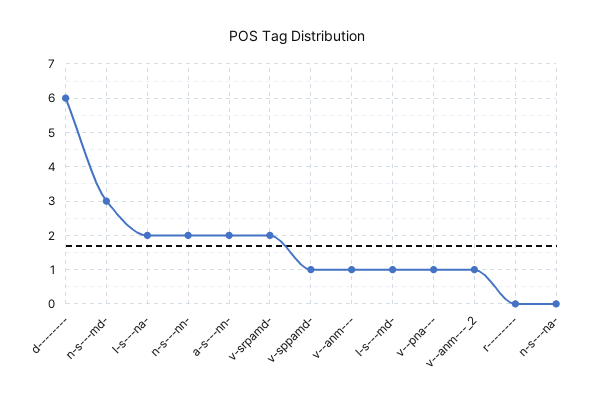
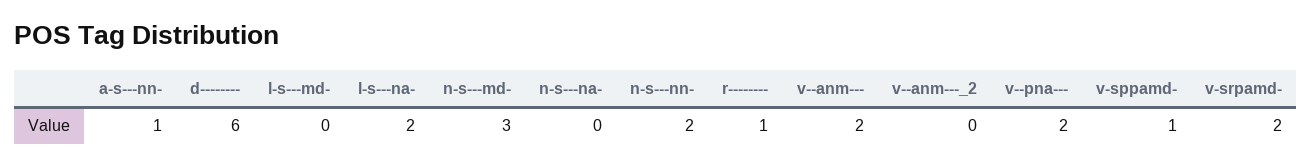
  {
    "d--------": 6,
    "n-s---md-": 3,
    "l-s---na-": 2,
    "n-s---nn-": 2,
-   "a-s---nn-": 2,
+   "a-s---nn-": 1,
    "v-srpamd-": 2,
    "v-sppamd-": 1,
-   "v--anm---": 1,
+   "v--anm---": 2,
-   "l-s---md-": 1,
+   "l-s---md-": 0,
-   "v--pna---": 1,
+   "v--pna---": 2,
-   "v--anm---_2": 1,
+   "v--anm---_2": 0,
-   "r--------": 0,
+   "r--------": 1,
    "n-s---na-": 0
  }

